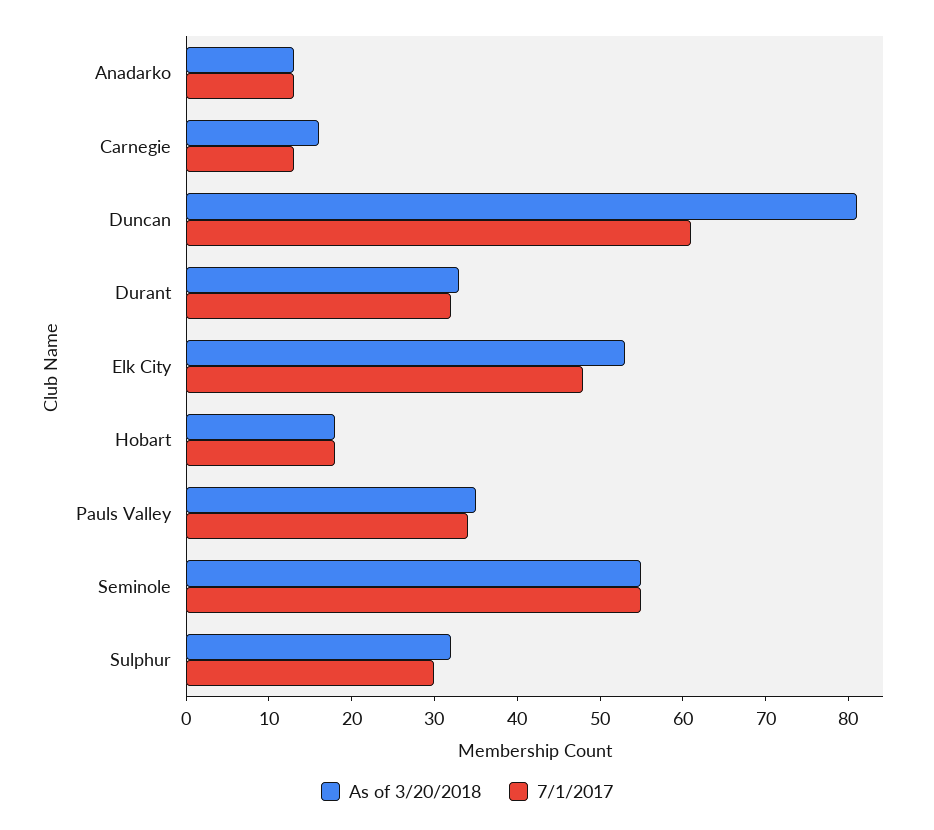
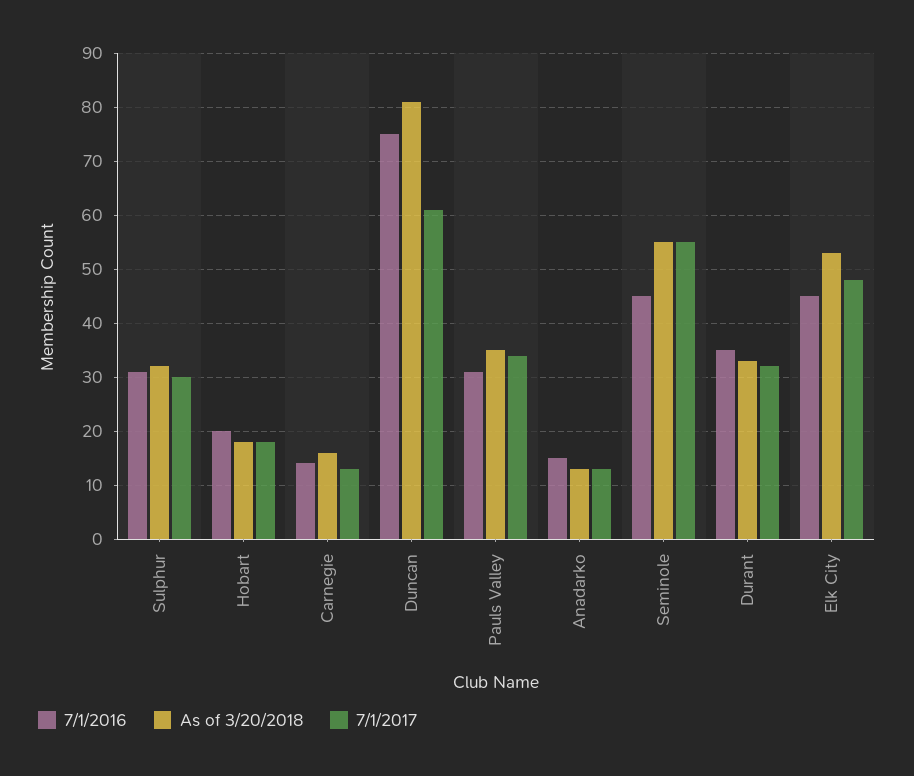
  {
    "As of 3/20/2018": {
      "Anadarko": 13,
      "Carnegie": 16,
      "Duncan": 81,
      "Durant": 33,
      "Elk City": 53,
      "Hobart": 18,
      "Pauls Valley": 35,
      "Seminole": 55,
      "Sulphur": 32
    },
    "7/1/2017": {
      "Anadarko": 13,
      "Carnegie": 13,
      "Duncan": 61,
      "Durant": 32,
      "Elk City": 48,
      "Hobart": 18,
      "Pauls Valley": 34,
      "Seminole": 55,
      "Sulphur": 30
-   }
+   },
+   "7/1/2016": {
+     "Sulphur": 30,
+     "Hobart": 20,
+     "Carnegie": 15,
+     "Duncan": 75,
+     "Pauls Valley": 30,
+     "Anadarko": 15,
+     "Seminole": 45,
+     "Durant": 35,
+     "Elk City": 45
+   }
  }

